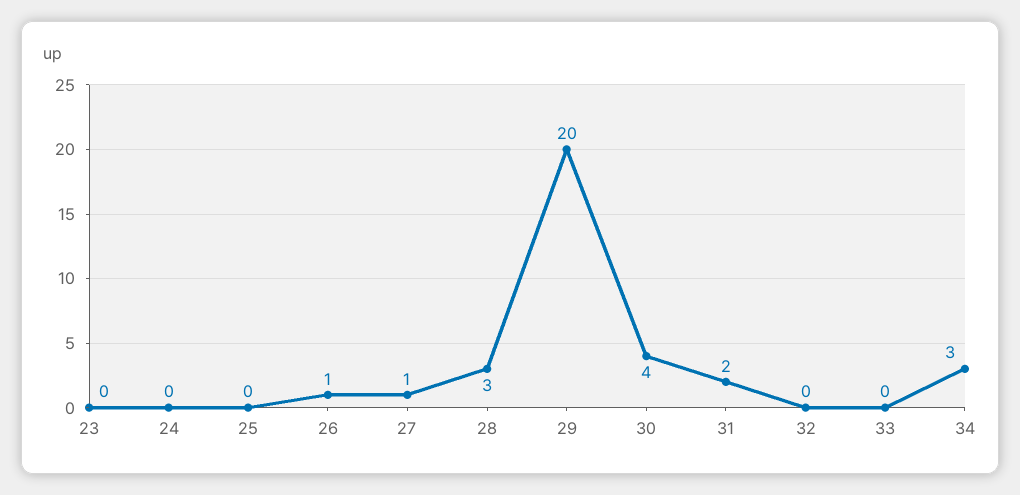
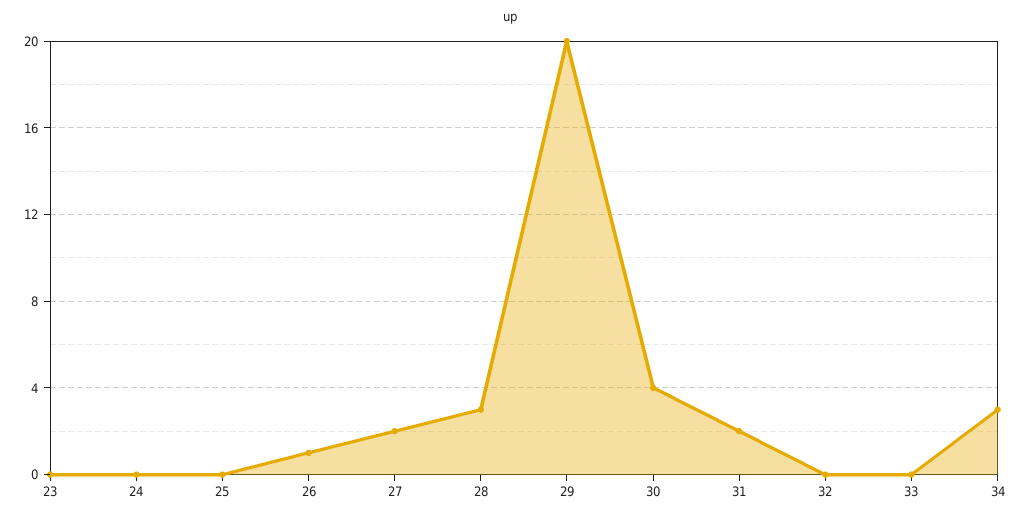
  {
    "23": 0,
    "24": 0,
    "25": 0,
    "26": 1,
-   "27": 1,
+   "27": 2,
    "28": 3,
    "29": 20,
    "30": 4,
    "31": 2,
    "32": 0,
    "33": 0,
    "34": 3
  }

